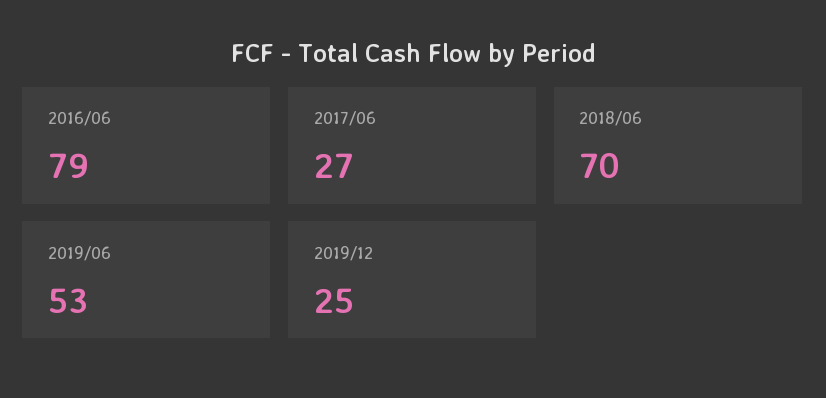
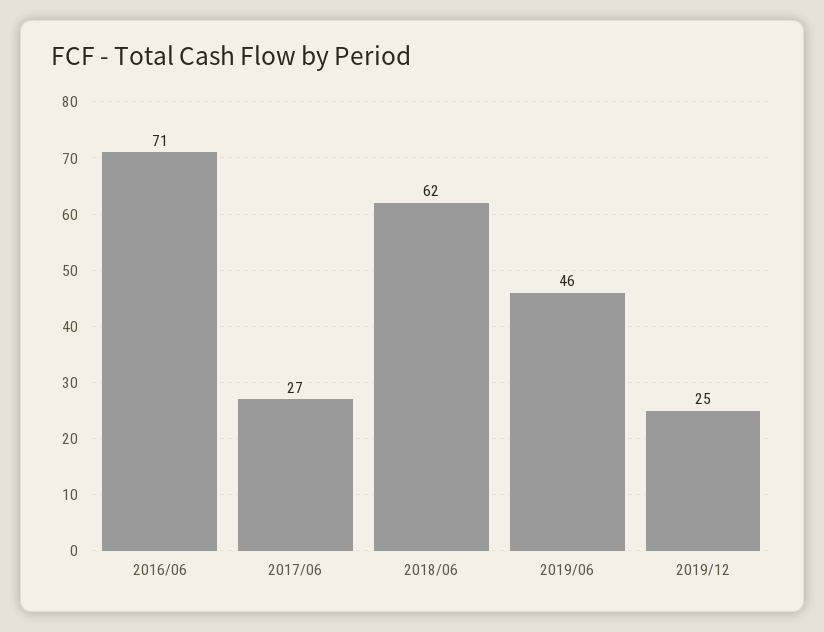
  {
-   "2016/06": 79,
+   "2016/06": 71,
    "2017/06": 27,
-   "2018/06": 70,
+   "2018/06": 62,
-   "2019/06": 53,
+   "2019/06": 46,
    "2019/12": 25
  }

